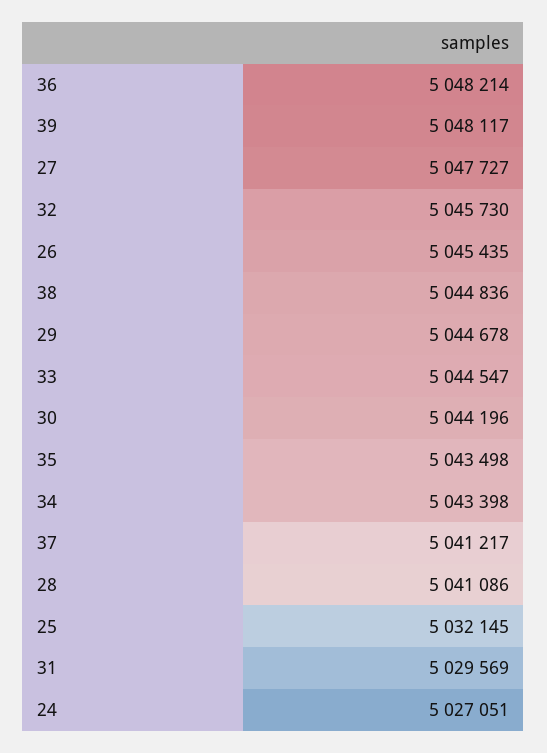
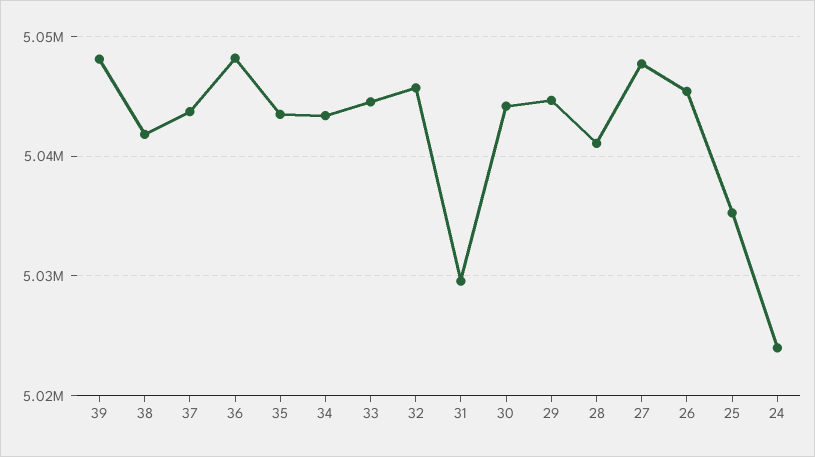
  {
    "36": 5048214,
    "39": 5048117,
    "27": 5047727,
    "32": 5045730,
    "26": 5045435,
-   "38": 5044836,
+   "38": 5042000,
    "29": 5044678,
    "33": 5044547,
    "30": 5044196,
    "35": 5043498,
    "34": 5043398,
-   "37": 5041217,
+   "37": 5044000,
    "28": 5041086,
-   "25": 5032145,
+   "25": 5035000,
    "31": 5029569,
-   "24": 5027051
+   "24": 5024000
  }

